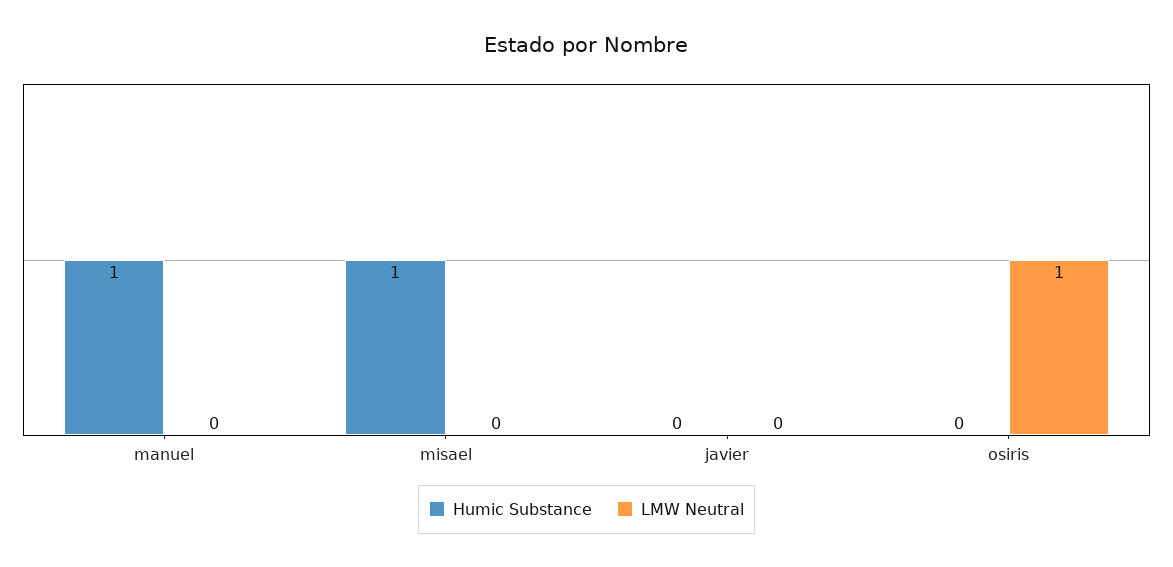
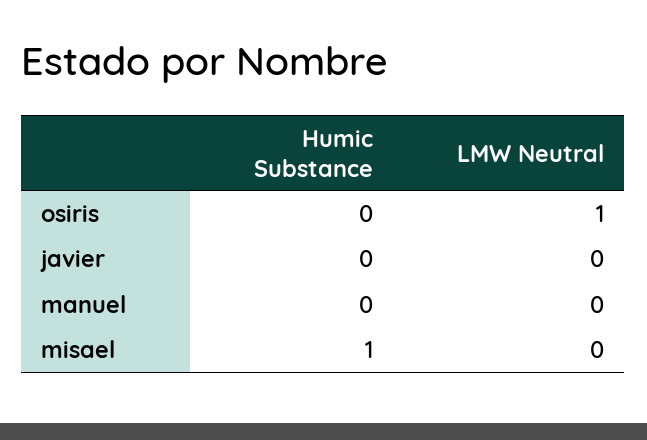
  {
    "Humic Substance": {
-     "manuel": 1,
+     "manuel": 0,
      "misael": 1,
      "javier": 0,
      "osiris": 0
    },
    "LMW Neutral": {
      "manuel": 0,
      "misael": 0,
      "javier": 0,
      "osiris": 1
    }
  }

